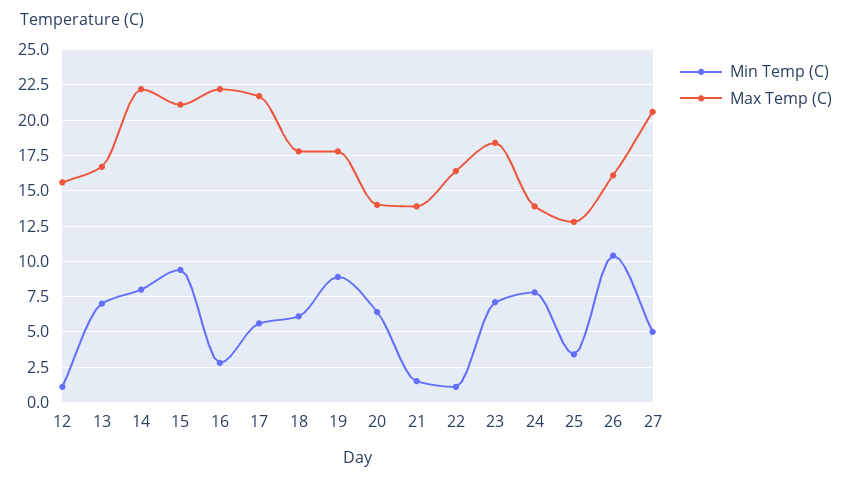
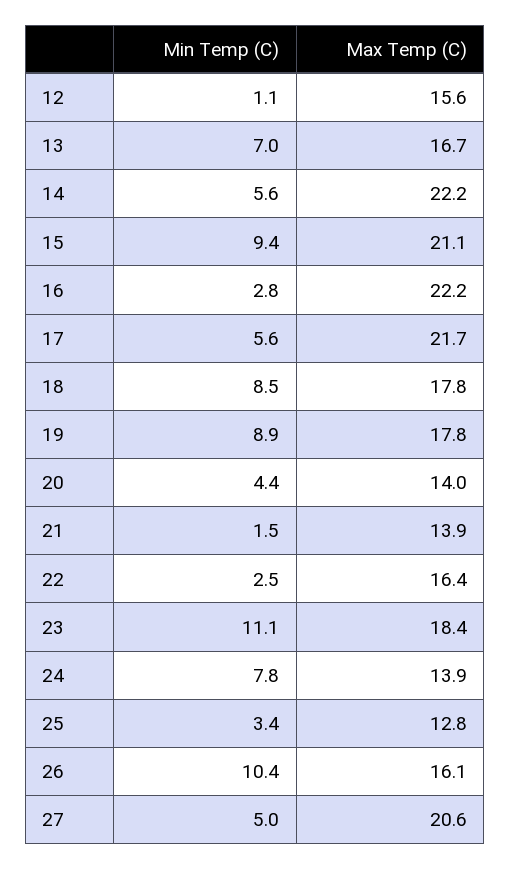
  {
    "Min Temp (C)": {
      "12": 1.1,
      "13": 7,
-     "14": 8,
+     "14": 5.6,
      "15": 9.4,
      "16": 2.8,
      "17": 5.6,
-     "18": 6,
+     "18": 8.5,
      "19": 8.9,
-     "20": 6.5,
+     "20": 4.4,
      "21": 1.5,
-     "22": 1,
+     "22": 2.5,
-     "23": 7,
+     "23": 11.1,
      "24": 7.8,
      "25": 3.4,
      "26": 10.4,
      "27": 5
    },
    "Max Temp (C)": {
      "12": 15.6,
      "13": 16.7,
      "14": 22.2,
      "15": 21.1,
      "16": 22.2,
      "17": 21.7,
      "18": 17.8,
      "19": 17.8,
      "20": 14,
      "21": 13.9,
      "22": 16.4,
      "23": 18.4,
      "24": 13.9,
      "25": 12.8,
      "26": 16.1,
      "27": 20.6
    }
  }

